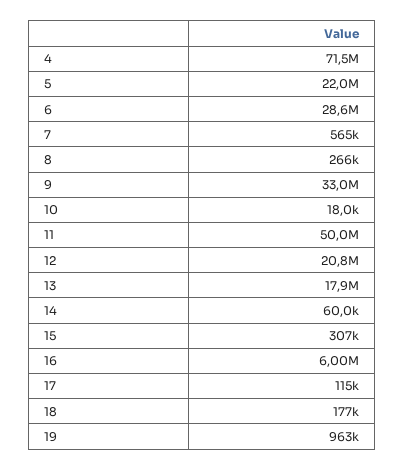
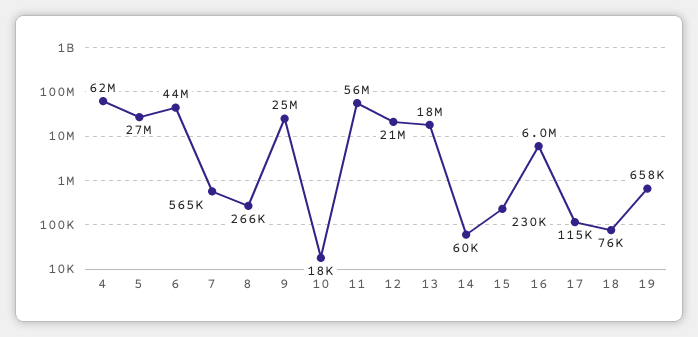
  {
-   "4": 71500000,
+   "4": 62000000,
-   "5": 22000000,
+   "5": 27000000,
-   "6": 28600000,
+   "6": 44000000,
    "7": 565000,
    "8": 266000,
-   "9": 33000000,
+   "9": 25000000,
    "10": 18000,
-   "11": 50000000,
+   "11": 56000000,
    "12": 20800000,
    "13": 17900000,
    "14": 60000,
-   "15": 307000,
+   "15": 230000,
    "16": 6000000,
    "17": 115000,
-   "18": 177000,
+   "18": 76000,
-   "19": 963000
+   "19": 658000
  }

